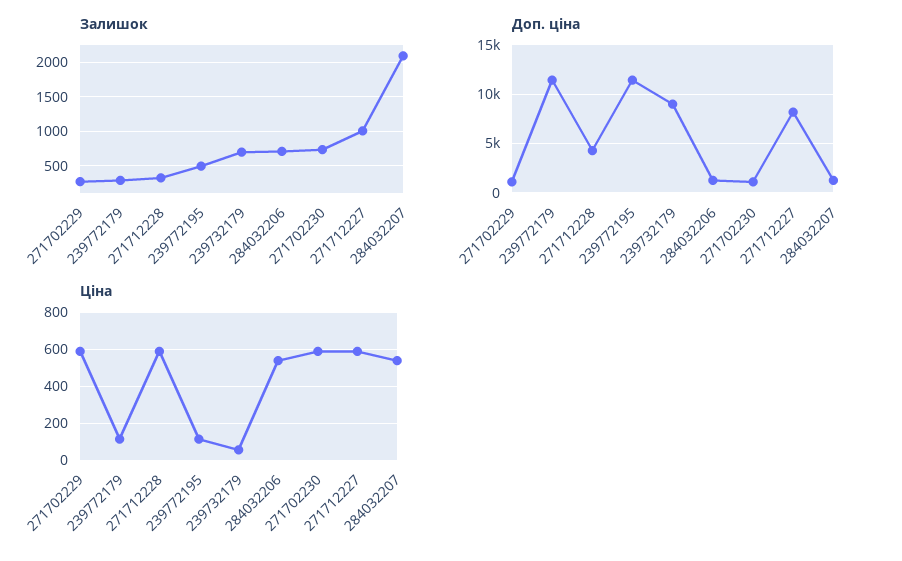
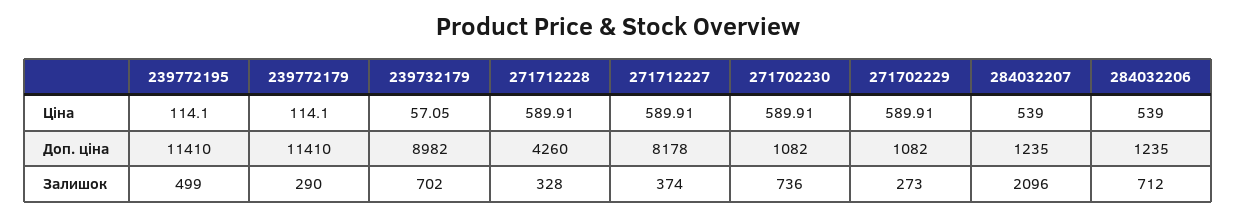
  {
    "Залишок": {
      "271702229": 273,
      "239772179": 290,
      "271712228": 328,
      "239772195": 499,
      "239732179": 702,
      "284032206": 712,
      "271702230": 736,
-     "271712227": 1000,
+     "271712227": 374,
      "284032207": 2096
    },
    "Доп. ціна": {
      "271702229": 1082,
      "239772179": 11410,
      "271712228": 4260,
      "239772195": 11410,
      "239732179": 8982,
      "284032206": 1235,
      "271702230": 1082,
      "271712227": 8178,
      "284032207": 1235
    },
    "Ціна": {
      "271702229": 589.91,
      "239772179": 114.1,
      "271712228": 589.91,
      "239772195": 114.1,
      "239732179": 57.05,
      "284032206": 539,
      "271702230": 589.91,
      "271712227": 589.91,
      "284032207": 539
    }
  }

